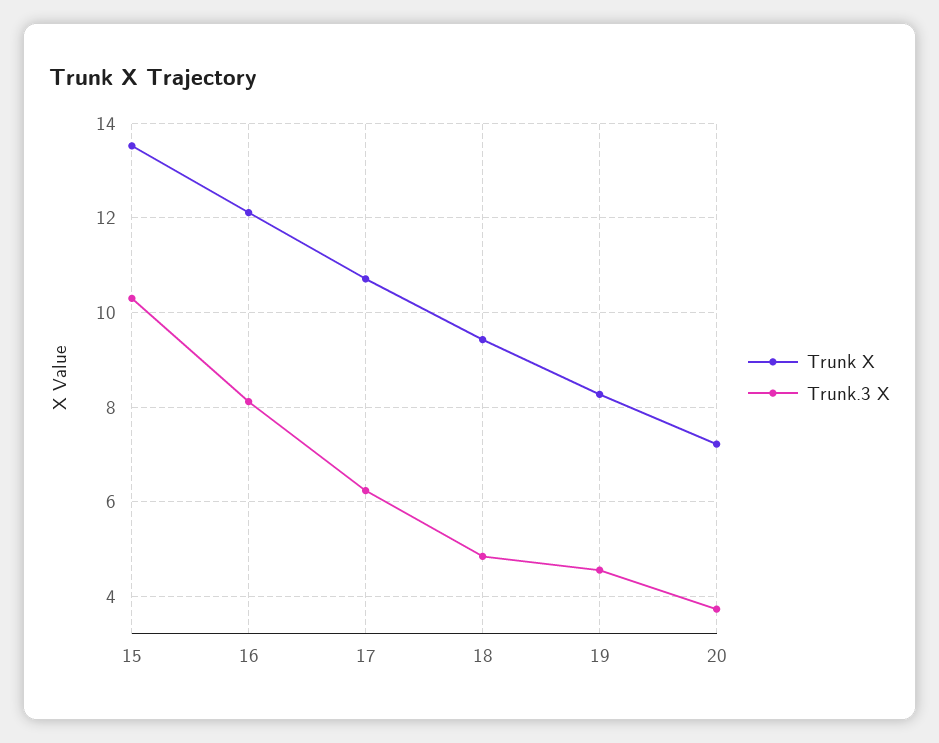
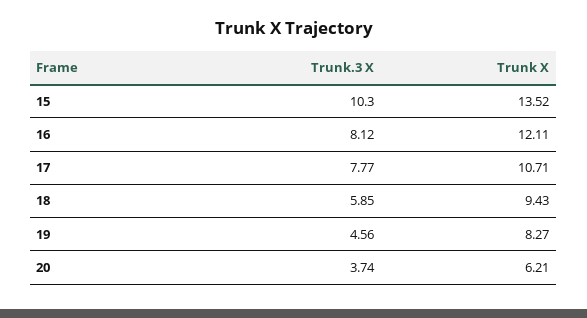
  {
    "Trunk X": {
      "15": 13.52,
      "16": 12.11,
      "17": 10.71,
      "18": 9.43,
      "19": 8.27,
-     "20": 7.2
+     "20": 6.21
    },
    "Trunk.3 X": {
      "15": 10.3,
      "16": 8.12,
-     "17": 6.2,
+     "17": 7.77,
-     "18": 4.8,
+     "18": 5.85,
      "19": 4.56,
      "20": 3.74
    }
  }

